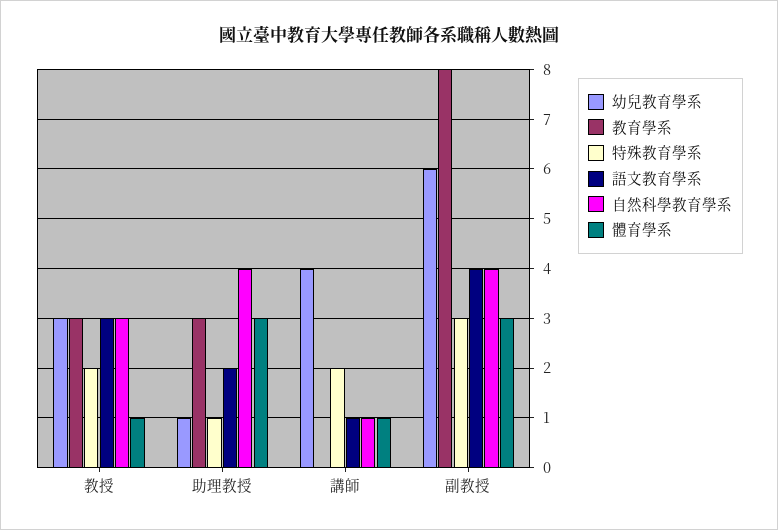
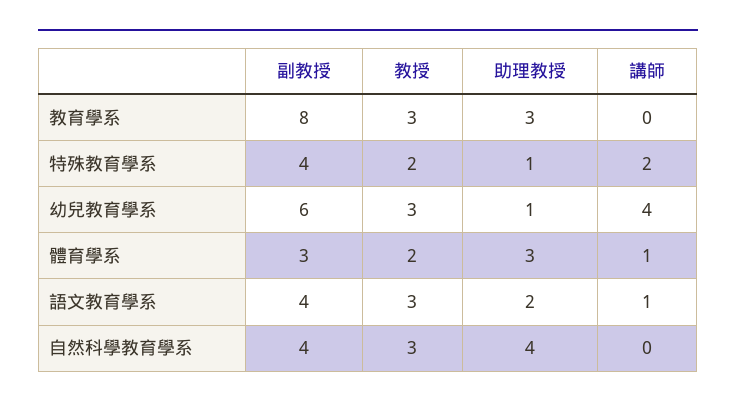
  {
    "幼兒教育學系": {
      "教授": 3,
      "助理教授": 1,
      "講師": 4,
      "副教授": 6
    },
    "教育學系": {
      "教授": 3,
      "助理教授": 3,
      "講師": 0,
      "副教授": 8
    },
    "特殊教育學系": {
      "教授": 2,
      "助理教授": 1,
      "講師": 2,
-     "副教授": 3
+     "副教授": 4
    },
    "語文教育學系": {
      "教授": 3,
      "助理教授": 2,
      "講師": 1,
      "副教授": 4
    },
    "自然科學教育學系": {
      "教授": 3,
      "助理教授": 4,
-     "講師": 1,
+     "講師": 0,
      "副教授": 4
    },
    "體育學系": {
-     "教授": 1,
+     "教授": 2,
      "助理教授": 3,
      "講師": 1,
      "副教授": 3
    }
  }

